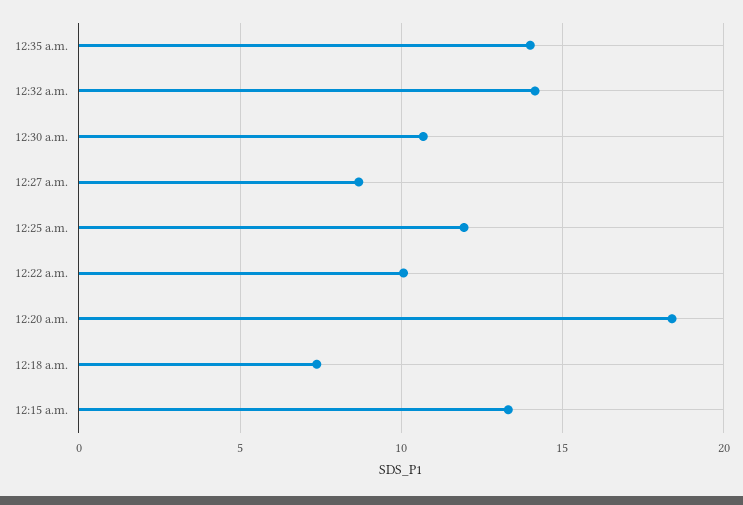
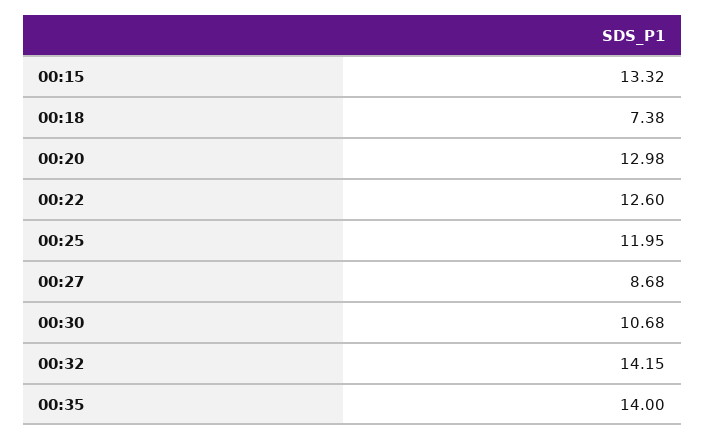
  {
    "12:35 a.m.": 14,
    "12:32 a.m.": 14.15,
    "12:30 a.m.": 10.68,
    "12:27 a.m.": 8.68,
    "12:25 a.m.": 11.95,
-   "12:22 a.m.": 10,
+   "12:22 a.m.": 12.6,
-   "12:20 a.m.": 18.5,
+   "12:20 a.m.": 12.98,
    "12:18 a.m.": 7.38,
    "12:15 a.m.": 13.32
  }

